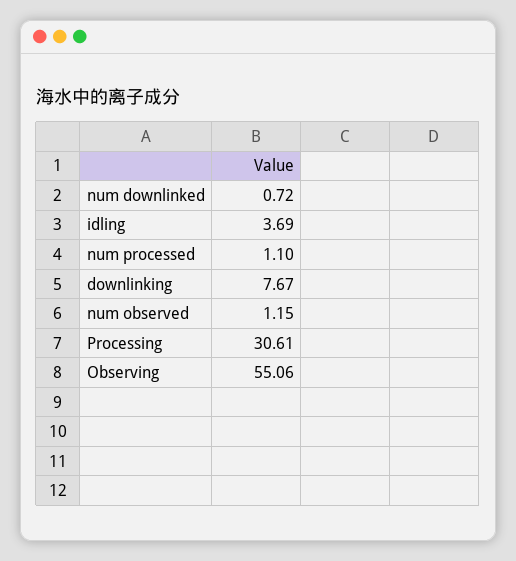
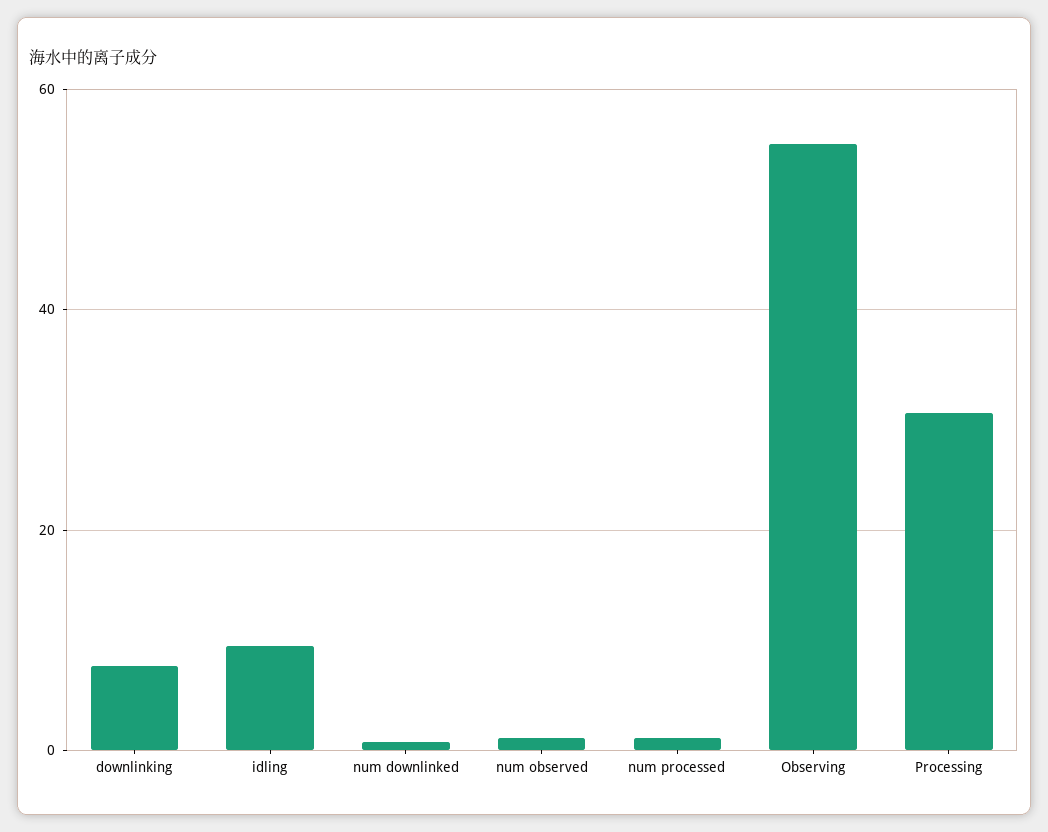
  {
    "num downlinked": 0.72,
-   "idling": 3.69,
+   "idling": 10,
    "num processed": 1.1,
    "downlinking": 7.67,
    "num observed": 1.15,
    "Processing": 30.61,
    "Observing": 55.06
  }

